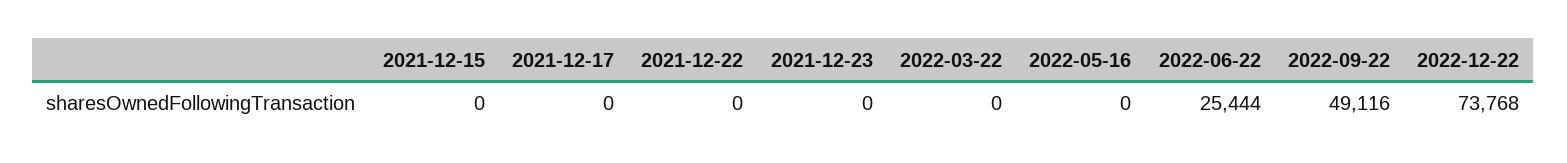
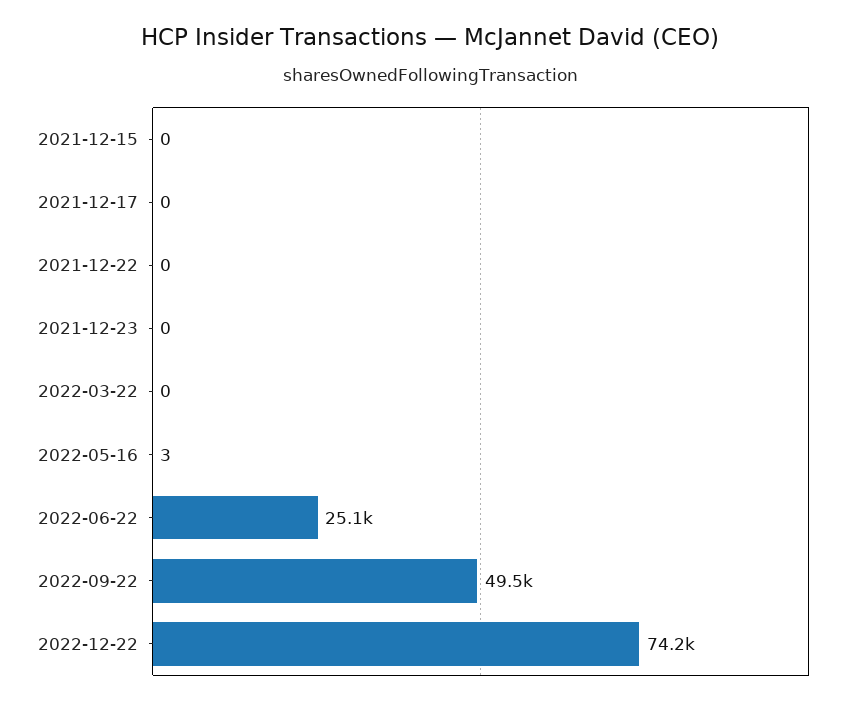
  {
    "2021-12-15": 0,
    "2021-12-17": 0,
    "2021-12-22": 0,
    "2021-12-23": 0,
    "2022-03-22": 0,
-   "2022-05-16": 0,
+   "2022-05-16": 3,
-   "2022-06-22": 25444,
+   "2022-06-22": 25100,
-   "2022-09-22": 49116,
+   "2022-09-22": 49500,
-   "2022-12-22": 73768
+   "2022-12-22": 74200
  }

